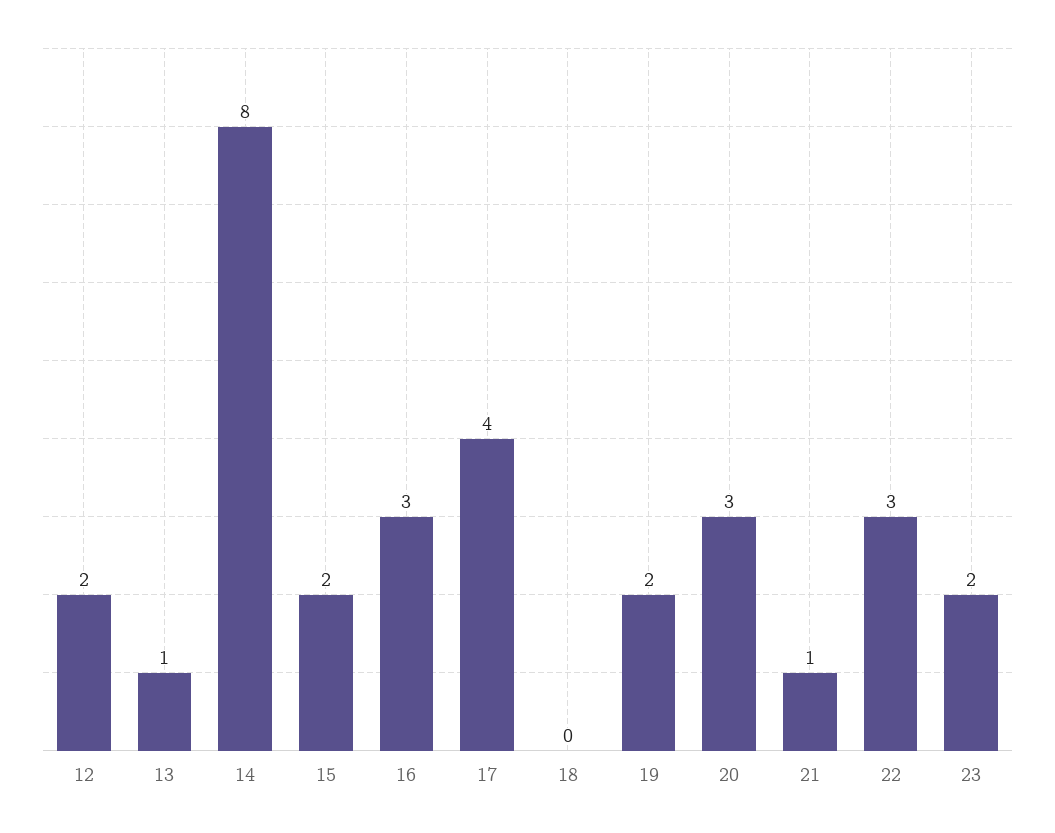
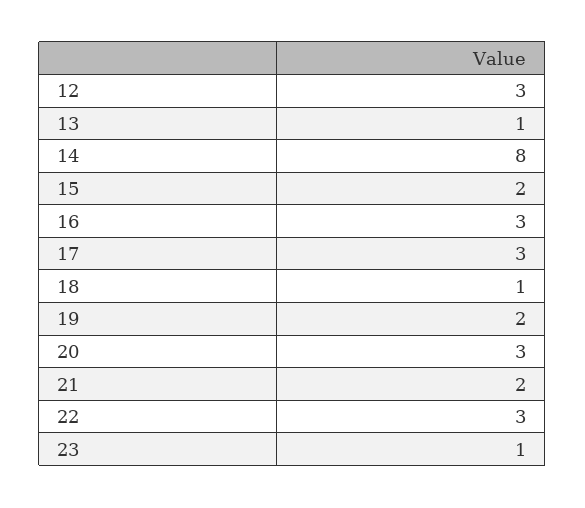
  {
-   "12": 2,
+   "12": 3,
    "13": 1,
    "14": 8,
    "15": 2,
    "16": 3,
-   "17": 4,
+   "17": 3,
-   "18": 0,
+   "18": 1,
    "19": 2,
    "20": 3,
-   "21": 1,
+   "21": 2,
    "22": 3,
-   "23": 2
+   "23": 1
  }

